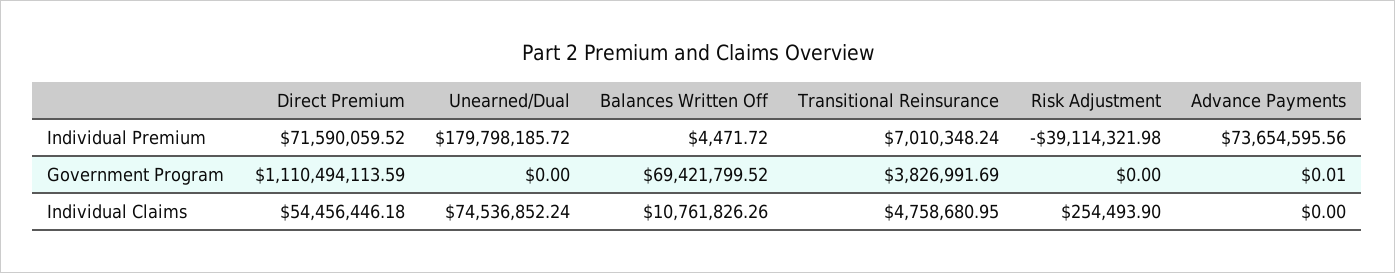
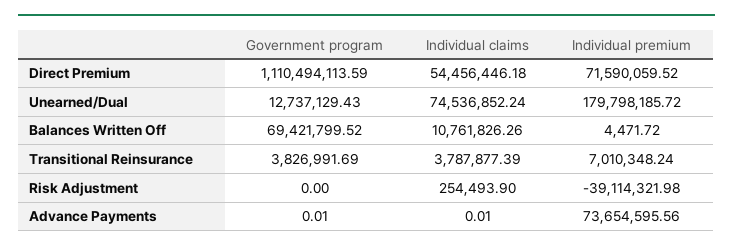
  {
    "Direct Premium": {
      "Individual Premium": 71590059.52,
      "Government Program": 1110494113.59,
      "Individual Claims": 54456446.18
    },
    "Unearned/Dual": {
      "Individual Premium": 179798185.72,
-     "Government Program": 0,
+     "Government Program": 12737129.43,
      "Individual Claims": 74536852.24
    },
    "Balances Written Off": {
      "Individual Premium": 4471.72,
      "Government Program": 69421799.52,
      "Individual Claims": 10761826.26
    },
    "Transitional Reinsurance": {
      "Individual Premium": 7010348.24,
      "Government Program": 3826991.69,
-     "Individual Claims": 4758680.95
+     "Individual Claims": 3787877.39
    },
    "Risk Adjustment": {
      "Individual Premium": -39114321.98,
      "Government Program": 0,
      "Individual Claims": 254493.9
    },
    "Advance Payments": {
      "Individual Premium": 73654595.56,
      "Government Program": 0.01,
-     "Individual Claims": 0
+     "Individual Claims": 0.01
    }
  }

